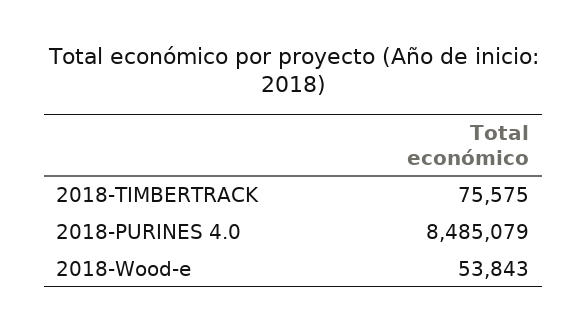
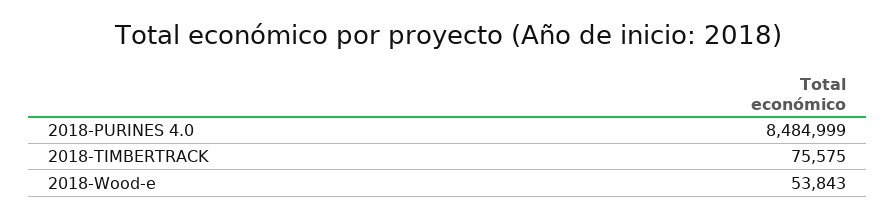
  {
    "2018-TIMBERTRACK": 75575,
-   "2018-PURINES 4.0": 8485079,
+   "2018-PURINES 4.0": 8484999,
    "2018-Wood-e": 53843
  }

